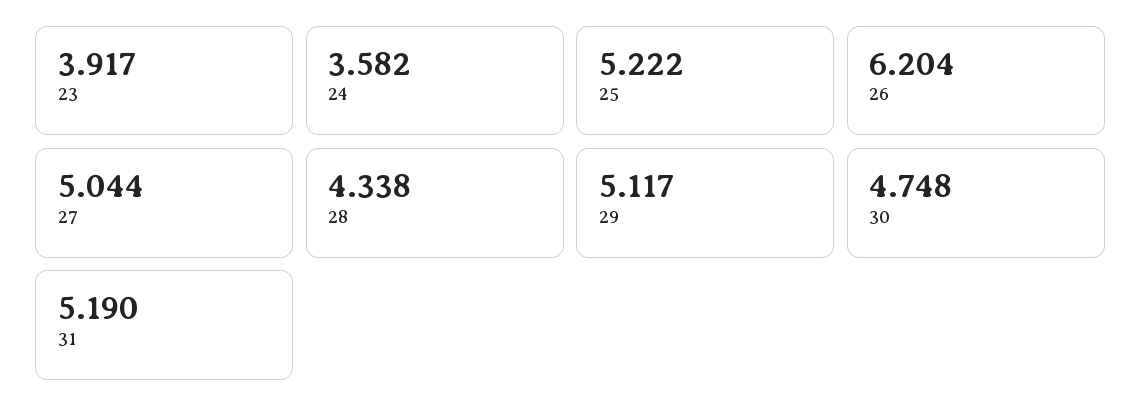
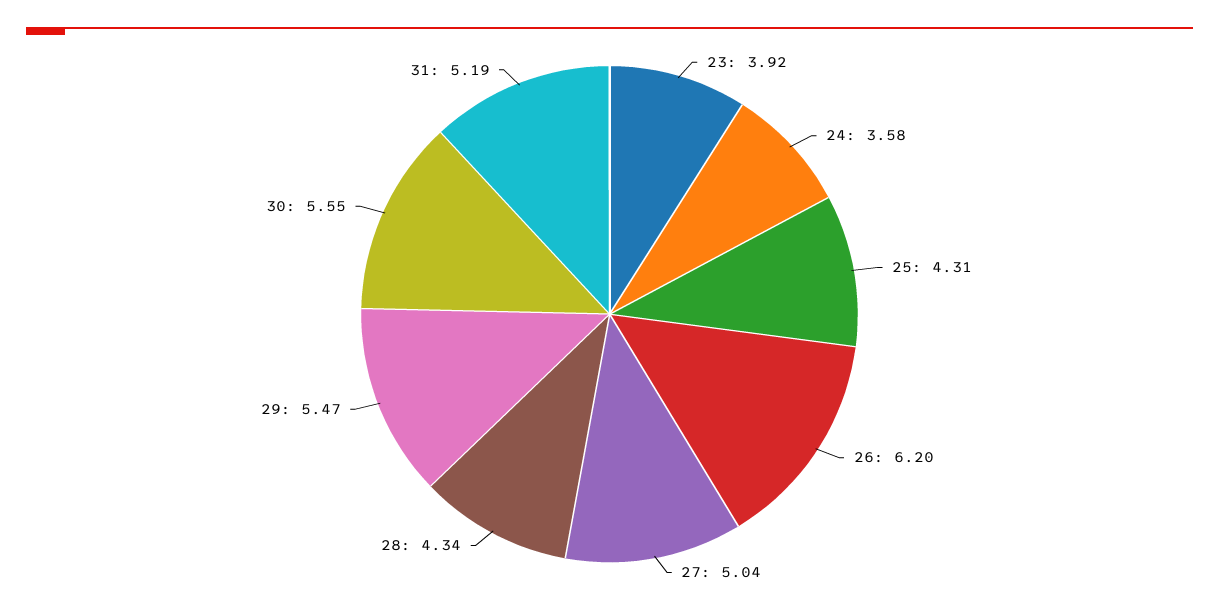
  {
    "23": 3.917,
    "24": 3.582,
-   "25": 5.222,
+   "25": 4.31,
    "26": 6.204,
    "27": 5.044,
    "28": 4.338,
-   "29": 5.117,
+   "29": 5.47,
-   "30": 4.748,
+   "30": 5.55,
    "31": 5.19
  }

